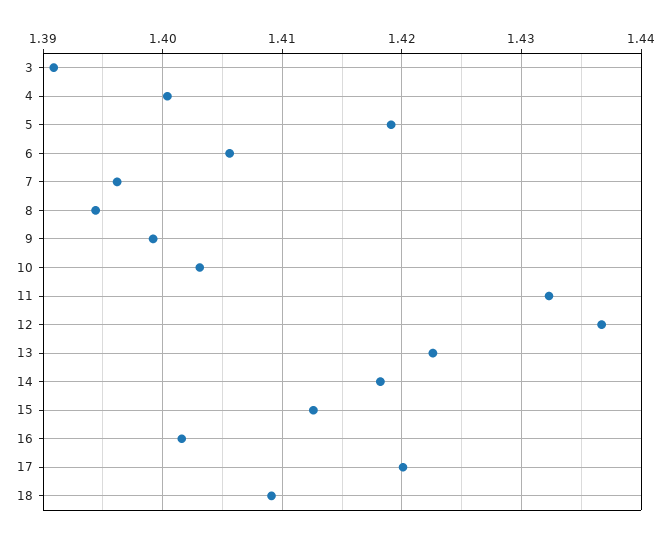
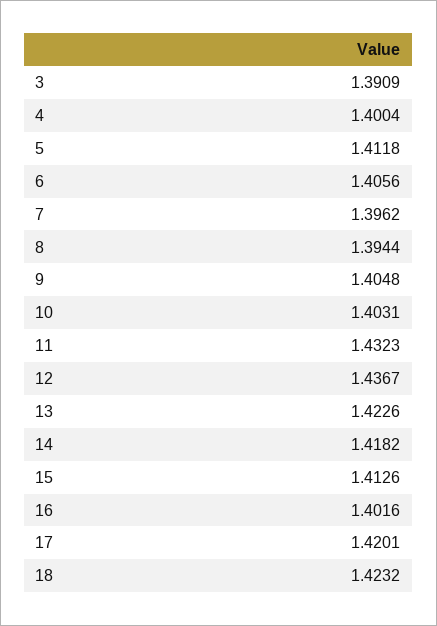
  {
    "3": 1.3909,
    "4": 1.4004,
-   "5": 1.419,
+   "5": 1.4118,
    "6": 1.4056,
    "7": 1.3962,
    "8": 1.3944,
-   "9": 1.399,
+   "9": 1.4048,
    "10": 1.4031,
    "11": 1.4323,
    "12": 1.4367,
    "13": 1.4226,
    "14": 1.4182,
    "15": 1.4126,
    "16": 1.4016,
    "17": 1.4201,
-   "18": 1.409
+   "18": 1.4232
  }

